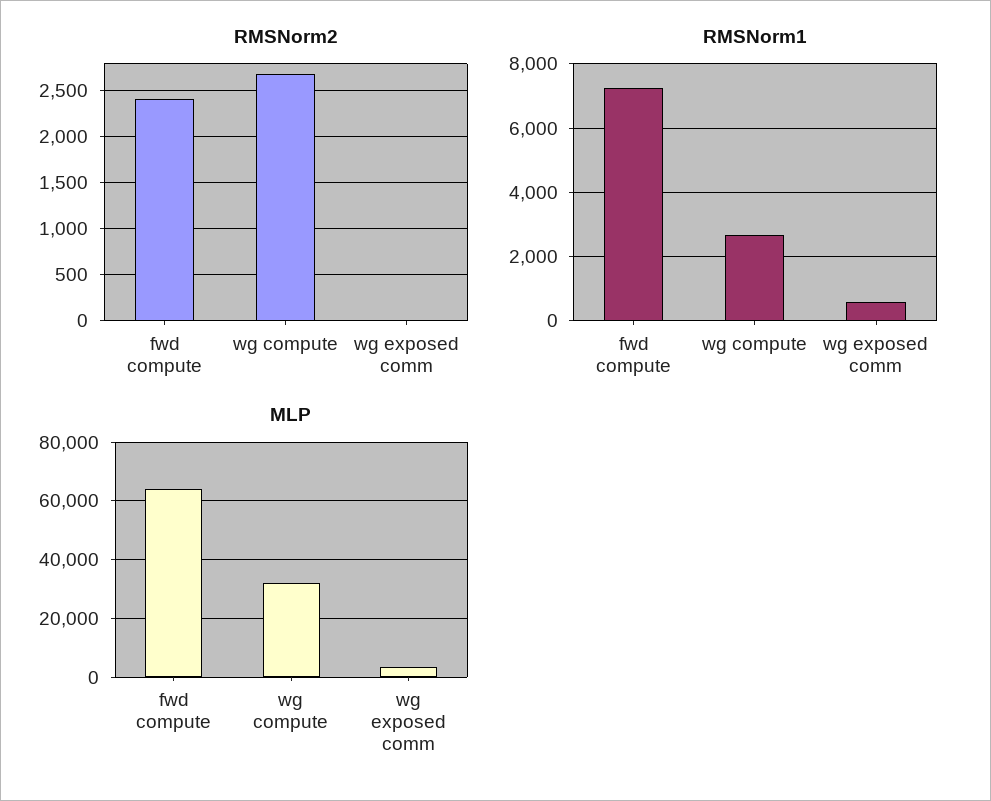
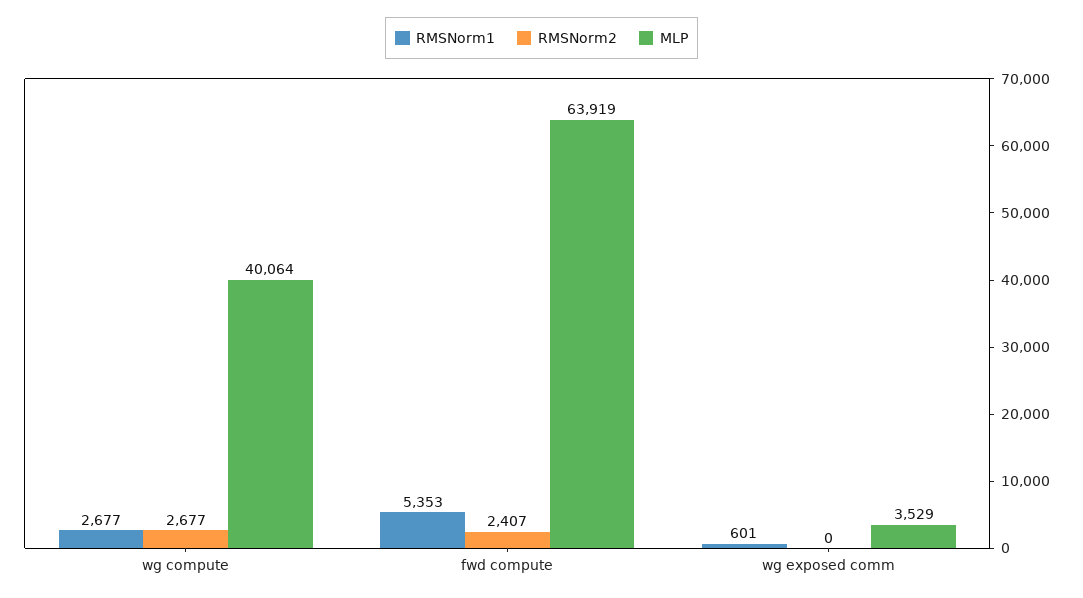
  {
    "RMSNorm2": {
      "fwd compute": 2407,
      "wg compute": 2677,
      "wg exposed comm": 0
    },
    "RMSNorm1": {
-     "fwd compute": 7200,
+     "fwd compute": 5353,
      "wg compute": 2677,
      "wg exposed comm": 601
    },
    "MLP": {
      "fwd compute": 63919,
-     "wg compute": 32500,
+     "wg compute": 40064,
      "wg exposed comm": 3529
    }
  }

